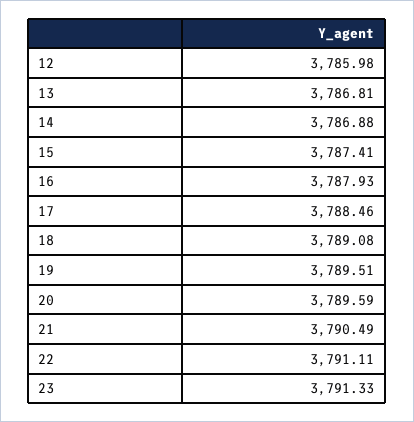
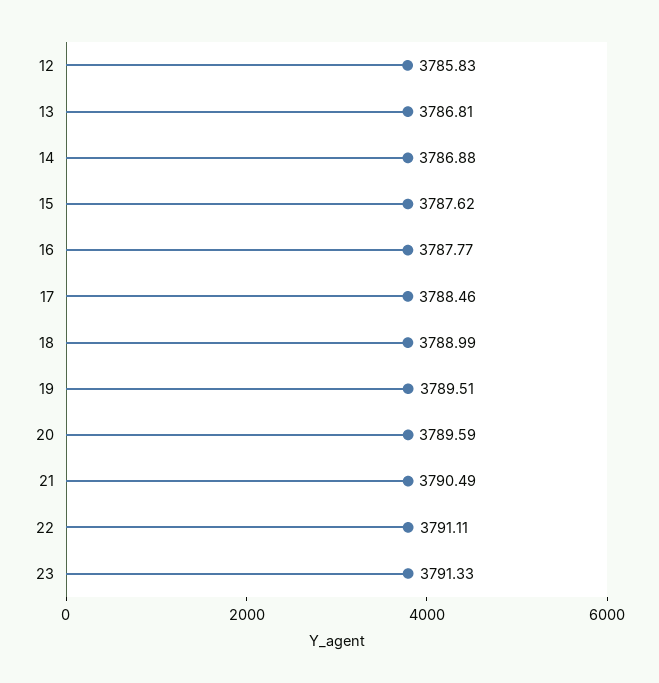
  {
-   "12": 3785.98,
+   "12": 3785.83,
    "13": 3786.81,
    "14": 3786.88,
-   "15": 3787.41,
+   "15": 3787.62,
-   "16": 3787.93,
+   "16": 3787.77,
    "17": 3788.46,
-   "18": 3789.08,
+   "18": 3788.99,
    "19": 3789.51,
    "20": 3789.59,
    "21": 3790.49,
    "22": 3791.11,
    "23": 3791.33
  }

